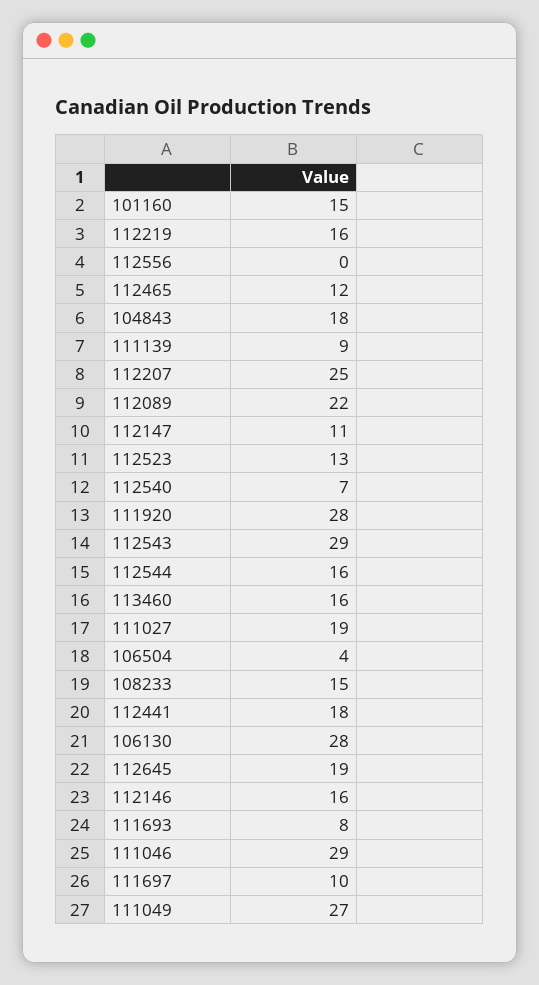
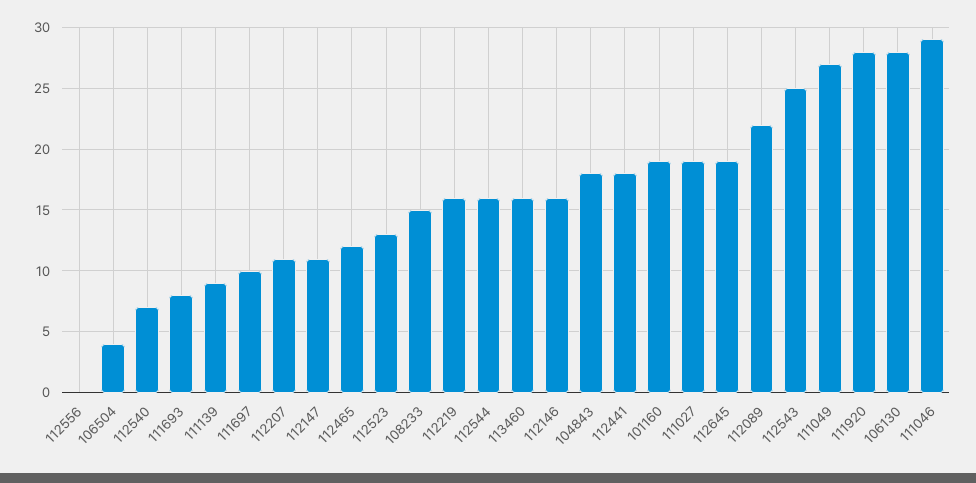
  {
-   "101160": 15,
+   "101160": 19,
    "112219": 16,
    "112556": 0,
    "112465": 12,
    "104843": 18,
    "111139": 9,
-   "112207": 25,
+   "112207": 11,
    "112089": 22,
    "112147": 11,
    "112523": 13,
    "112540": 7,
    "111920": 28,
-   "112543": 29,
+   "112543": 25,
    "112544": 16,
    "113460": 16,
    "111027": 19,
    "106504": 4,
    "108233": 15,
    "112441": 18,
    "106130": 28,
    "112645": 19,
    "112146": 16,
    "111693": 8,
    "111046": 29,
    "111697": 10,
    "111049": 27
  }

